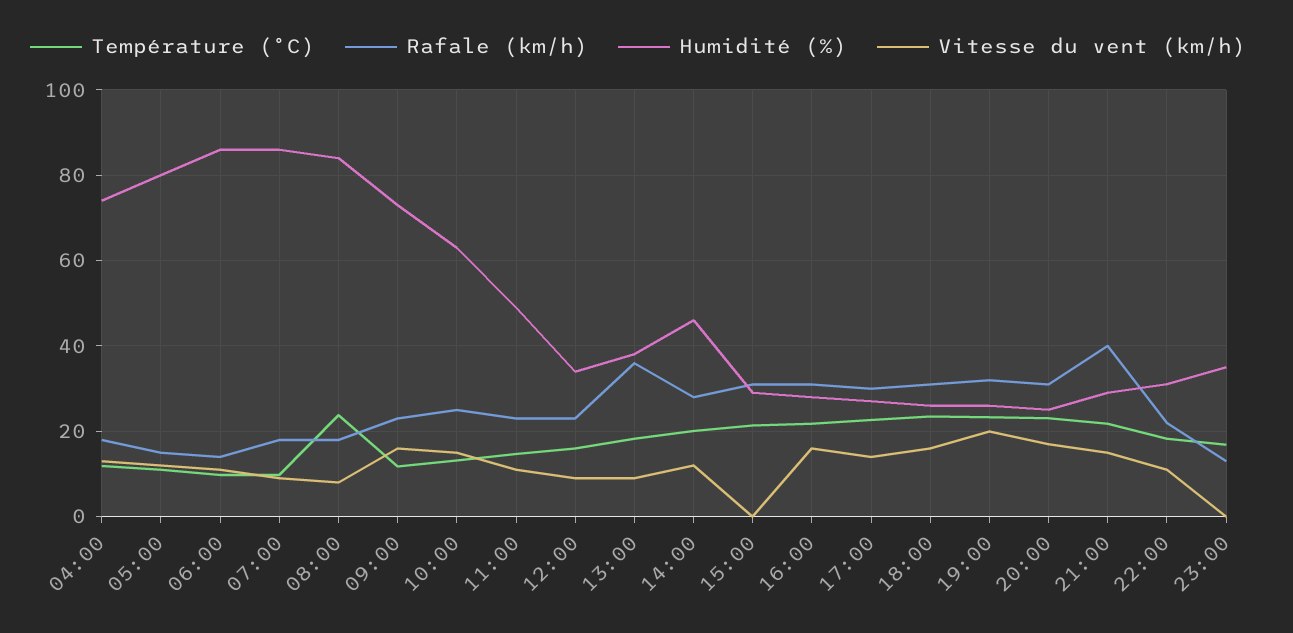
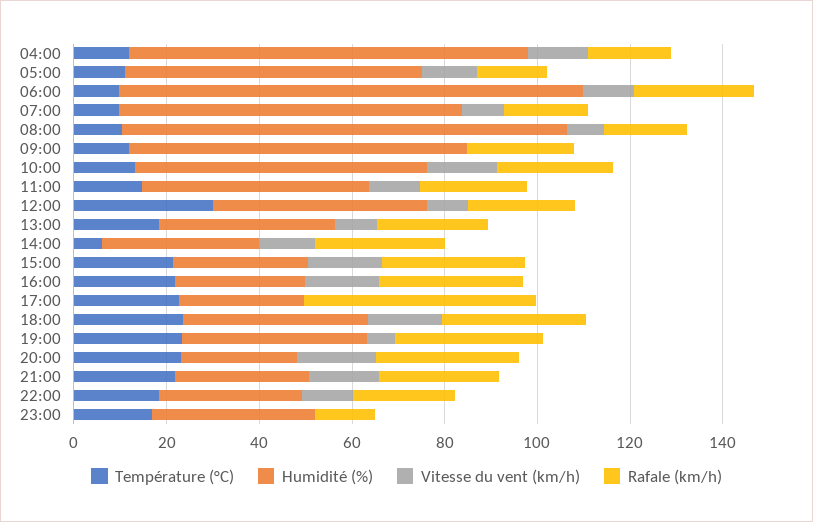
  {
    "Température (°C)": {
      "04:00": 12,
      "05:00": 12,
      "06:00": 10,
      "07:00": 10,
-     "08:00": 24,
+     "08:00": 10,
      "09:00": 12,
      "10:00": 14,
      "11:00": 14,
-     "12:00": 16,
+     "12:00": 30,
      "13:00": 18,
-     "14:00": 20,
+     "14:00": 5,
      "15:00": 22,
      "16:00": 22,
      "17:00": 22,
      "18:00": 24,
      "19:00": 24,
      "20:00": 24,
      "21:00": 22,
      "22:00": 18,
      "23:00": 16
    },
    "Rafale (km/h)": {
      "04:00": 18,
      "05:00": 16,
-     "06:00": 14,
+     "06:00": 25,
      "07:00": 18,
      "08:00": 18,
      "09:00": 24,
      "10:00": 26,
      "11:00": 24,
      "12:00": 24,
-     "13:00": 36,
+     "13:00": 25,
      "14:00": 28,
      "15:00": 32,
      "16:00": 32,
-     "17:00": 30,
+     "17:00": 50,
      "18:00": 32,
      "19:00": 32,
      "20:00": 32,
-     "21:00": 40,
+     "21:00": 25,
      "22:00": 22,
      "23:00": 14
    },
    "Humidité (%)": {
-     "04:00": 74,
+     "04:00": 85,
-     "05:00": 80,
+     "05:00": 65,
-     "06:00": 86,
+     "06:00": 100,
-     "07:00": 86,
+     "07:00": 75,
-     "08:00": 84,
+     "08:00": 95,
      "09:00": 74,
      "10:00": 64,
      "11:00": 50,
-     "12:00": 34,
+     "12:00": 45,
      "13:00": 38,
-     "14:00": 46,
+     "14:00": 35,
      "15:00": 30,
      "16:00": 28,
      "17:00": 28,
-     "18:00": 26,
+     "18:00": 40,
-     "19:00": 26,
+     "19:00": 40,
      "20:00": 26,
      "21:00": 30,
      "22:00": 32,
      "23:00": 36
    },
    "Vitesse du vent (km/h)": {
      "04:00": 14,
      "05:00": 12,
      "06:00": 12,
      "07:00": 10,
      "08:00": 8,
-     "09:00": 16,
+     "09:00": 0,
      "10:00": 16,
      "11:00": 12,
      "12:00": 10,
      "13:00": 10,
      "14:00": 12,
-     "15:00": 0,
+     "15:00": 15,
      "16:00": 16,
-     "17:00": 14,
+     "17:00": 0,
      "18:00": 16,
-     "19:00": 20,
+     "19:00": 5,
      "20:00": 18,
      "21:00": 16,
      "22:00": 12,
      "23:00": 0
    }
  }

